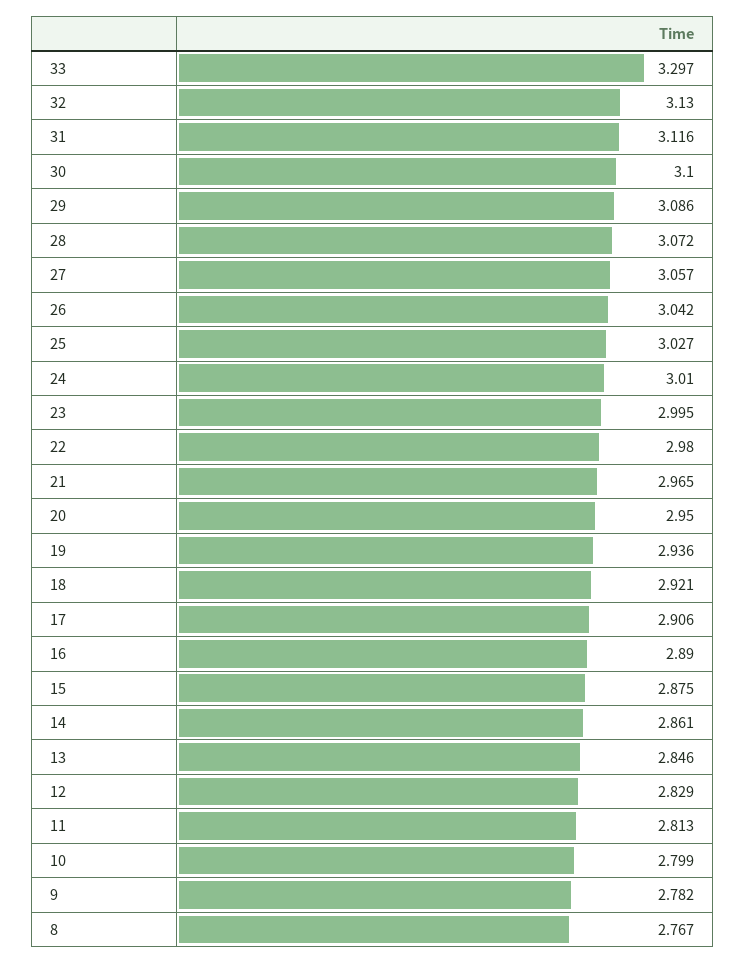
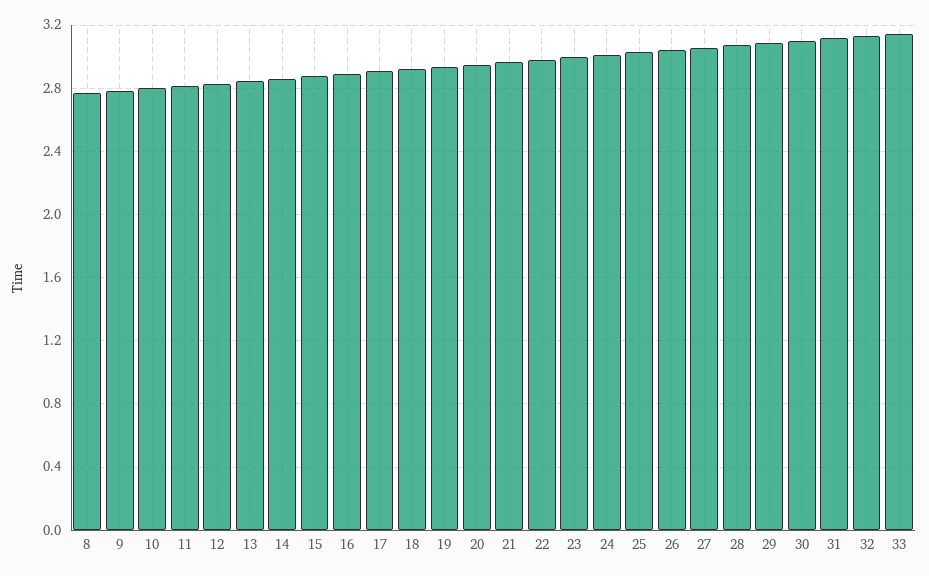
  {
-   "33": 3.297,
+   "33": 3.15,
    "32": 3.13,
    "31": 3.116,
    "30": 3.1,
    "29": 3.086,
    "28": 3.072,
    "27": 3.057,
    "26": 3.042,
    "25": 3.027,
    "24": 3.01,
    "23": 2.995,
    "22": 2.98,
    "21": 2.965,
    "20": 2.95,
    "19": 2.936,
    "18": 2.921,
    "17": 2.906,
    "16": 2.89,
    "15": 2.875,
    "14": 2.861,
    "13": 2.846,
    "12": 2.829,
    "11": 2.813,
    "10": 2.799,
    "9": 2.782,
    "8": 2.767
  }

